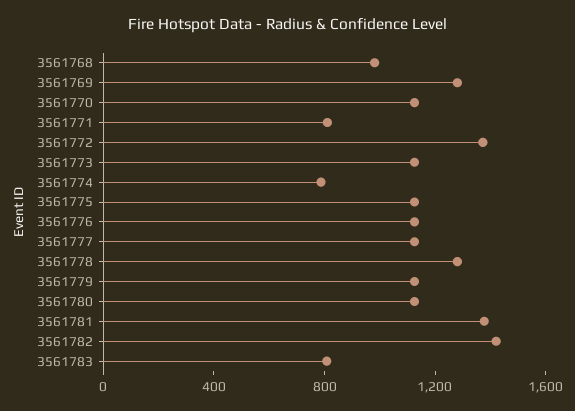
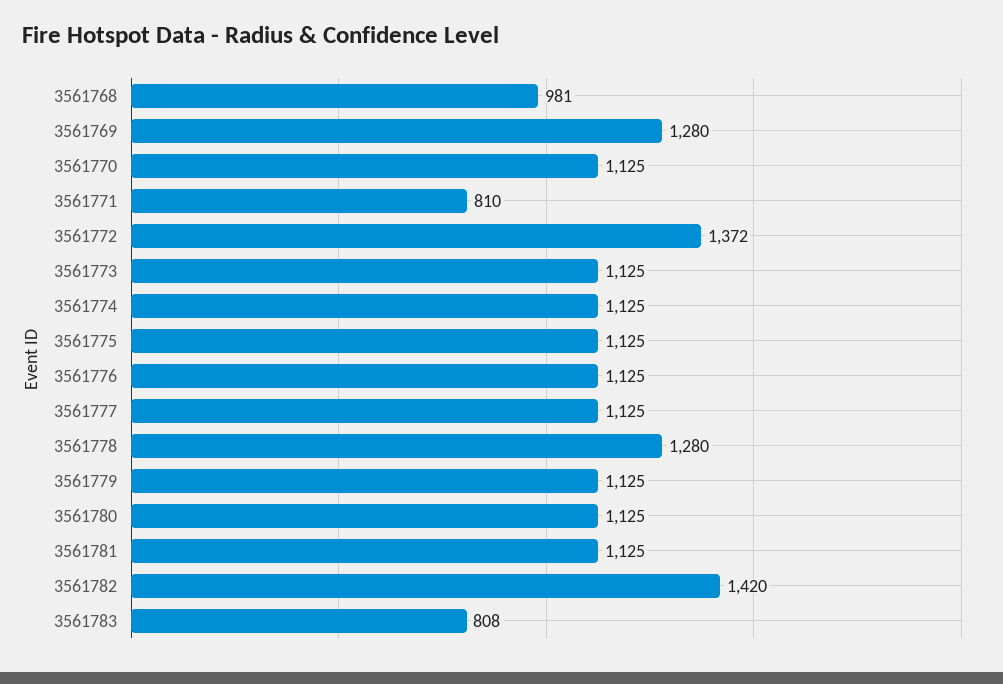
  {
    "3561768": 981,
    "3561769": 1280,
    "3561770": 1125,
    "3561771": 810,
    "3561772": 1372,
    "3561773": 1125,
-   "3561774": 800,
+   "3561774": 1125,
    "3561775": 1125,
    "3561776": 1125,
    "3561777": 1125,
    "3561778": 1280,
    "3561779": 1125,
    "3561780": 1125,
-   "3561781": 1400,
+   "3561781": 1125,
    "3561782": 1420,
    "3561783": 808
  }

